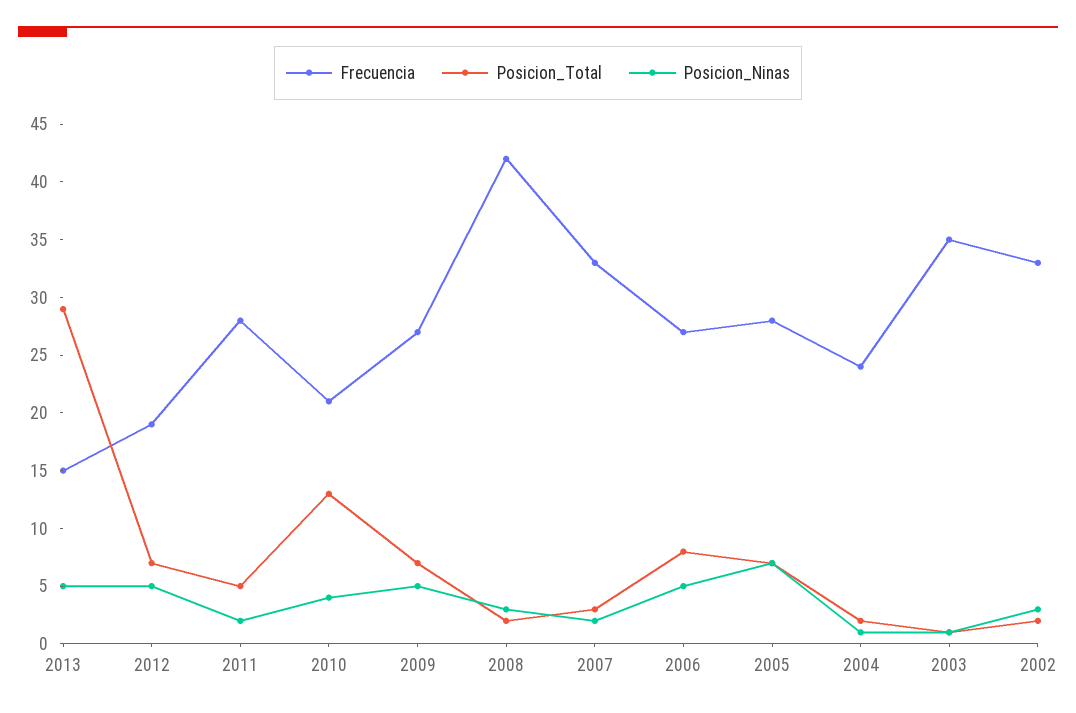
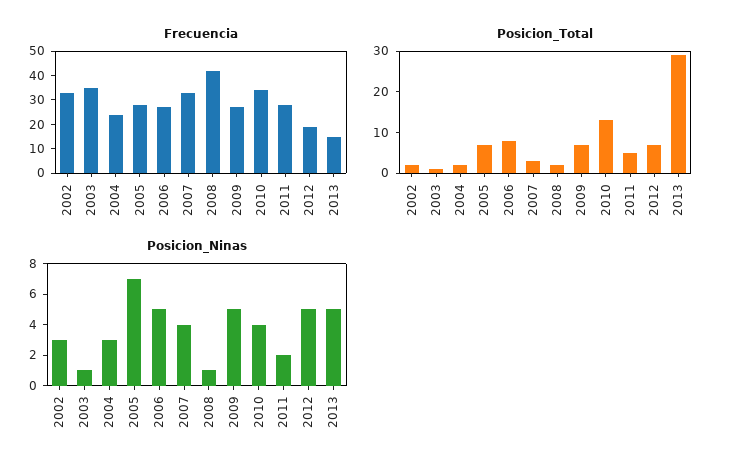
  {
    "Frecuencia": {
      "2013": 15,
      "2012": 19,
      "2011": 28,
-     "2010": 21,
+     "2010": 35,
      "2009": 27,
      "2008": 42,
      "2007": 33,
      "2006": 27,
      "2005": 28,
      "2004": 24,
      "2003": 35,
      "2002": 33
    },
    "Posicion_Total": {
      "2013": 29,
      "2012": 7,
      "2011": 5,
      "2010": 13,
      "2009": 7,
      "2008": 2,
      "2007": 3,
      "2006": 8,
      "2005": 7,
      "2004": 2,
      "2003": 1,
      "2002": 2
    },
    "Posicion_Ninas": {
      "2013": 5,
      "2012": 5,
      "2011": 2,
      "2010": 4,
      "2009": 5,
-     "2008": 3,
+     "2008": 1,
-     "2007": 2,
+     "2007": 4,
      "2006": 5,
      "2005": 7,
-     "2004": 1,
+     "2004": 3,
      "2003": 1,
      "2002": 3
    }
  }

